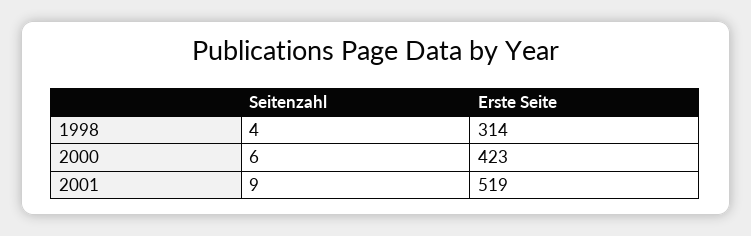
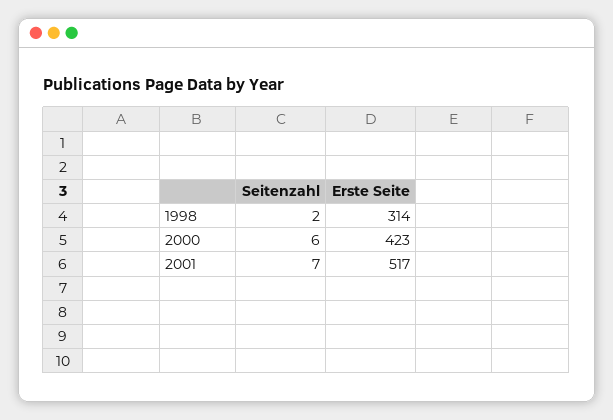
  {
    "Seitenzahl": {
-     "1998": 4,
+     "1998": 2,
      "2000": 6,
-     "2001": 9
+     "2001": 7
    },
    "Erste Seite": {
      "1998": 314,
      "2000": 423,
-     "2001": 519
+     "2001": 517
    }
  }

